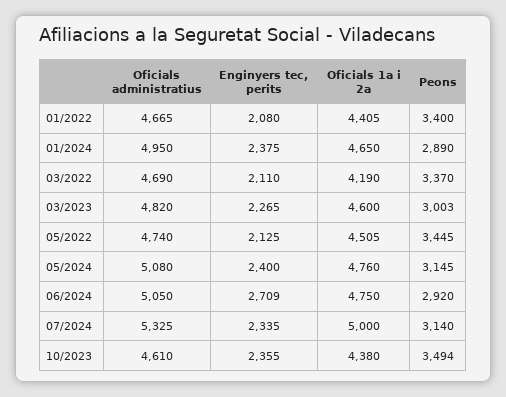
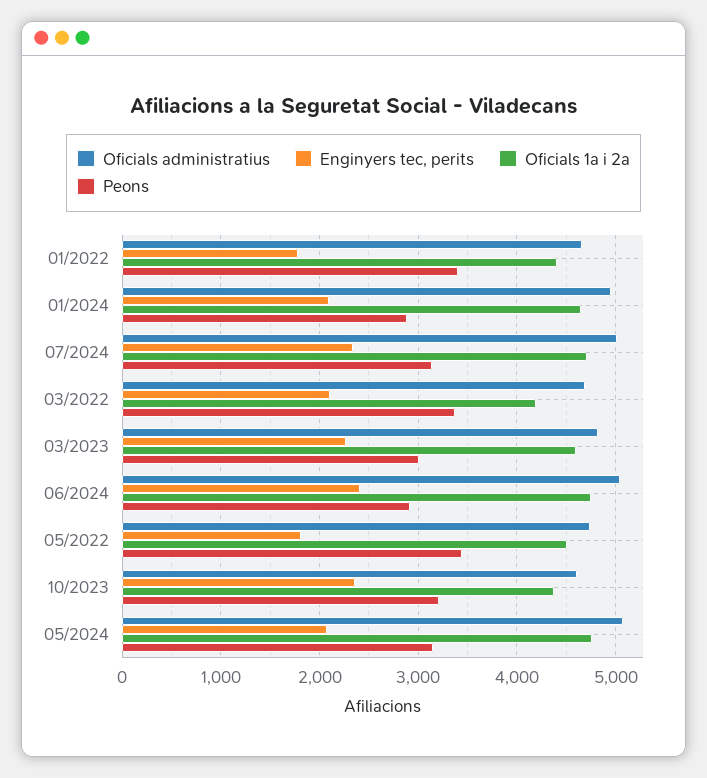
  {
    "Oficials administratius": {
      "01/2022": 4665,
      "01/2024": 4950,
      "03/2022": 4690,
      "03/2023": 4820,
      "05/2022": 4740,
      "05/2024": 5080,
      "06/2024": 5050,
-     "07/2024": 5325,
+     "07/2024": 5000,
      "10/2023": 4610
    },
    "Enginyers tec, perits": {
-     "01/2022": 2080,
+     "01/2022": 1800,
-     "01/2024": 2375,
+     "01/2024": 2100,
      "03/2022": 2110,
      "03/2023": 2265,
-     "05/2022": 2125,
+     "05/2022": 1800,
-     "05/2024": 2400,
+     "05/2024": 2100,
-     "06/2024": 2709,
+     "06/2024": 2400,
      "07/2024": 2335,
      "10/2023": 2355
    },
    "Oficials 1a i 2a": {
      "01/2022": 4405,
      "01/2024": 4650,
      "03/2022": 4190,
      "03/2023": 4600,
      "05/2022": 4505,
      "05/2024": 4760,
      "06/2024": 4750,
-     "07/2024": 5000,
+     "07/2024": 4700,
      "10/2023": 4380
    },
    "Peons": {
      "01/2022": 3400,
      "01/2024": 2890,
      "03/2022": 3370,
      "03/2023": 3003,
      "05/2022": 3445,
      "05/2024": 3145,
      "06/2024": 2920,
      "07/2024": 3140,
-     "10/2023": 3494
+     "10/2023": 3200
    }
  }

